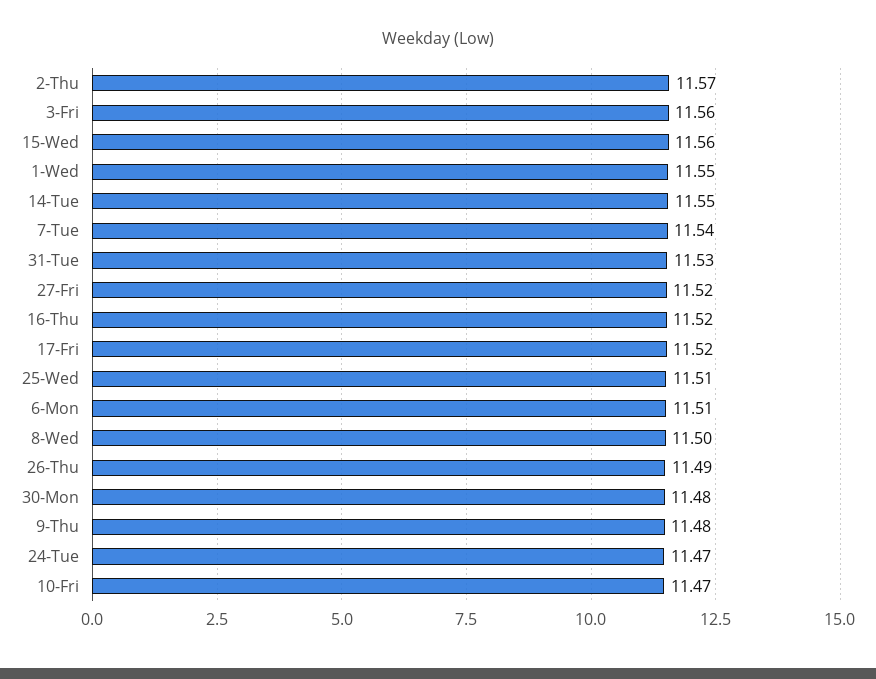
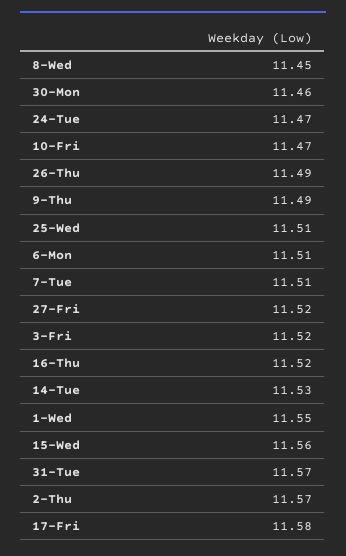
  {
    "2-Thu": 11.57,
-   "3-Fri": 11.56,
+   "3-Fri": 11.52,
    "15-Wed": 11.56,
    "1-Wed": 11.55,
-   "14-Tue": 11.55,
+   "14-Tue": 11.53,
-   "7-Tue": 11.54,
+   "7-Tue": 11.51,
-   "31-Tue": 11.53,
+   "31-Tue": 11.57,
    "27-Fri": 11.52,
    "16-Thu": 11.52,
-   "17-Fri": 11.52,
+   "17-Fri": 11.58,
    "25-Wed": 11.51,
    "6-Mon": 11.51,
-   "8-Wed": 11.5,
+   "8-Wed": 11.45,
    "26-Thu": 11.49,
-   "30-Mon": 11.48,
+   "30-Mon": 11.46,
-   "9-Thu": 11.48,
+   "9-Thu": 11.49,
    "24-Tue": 11.47,
    "10-Fri": 11.47
  }

